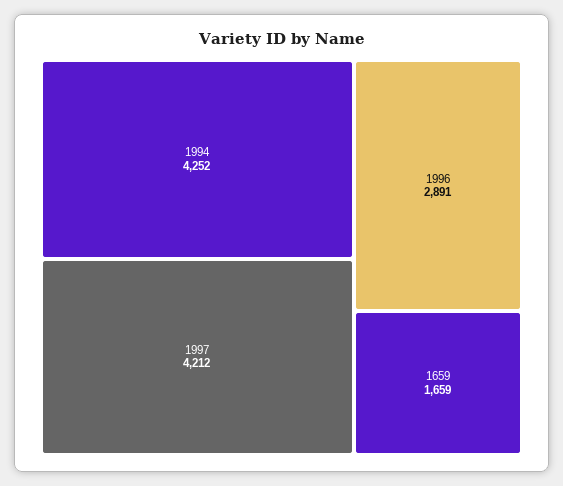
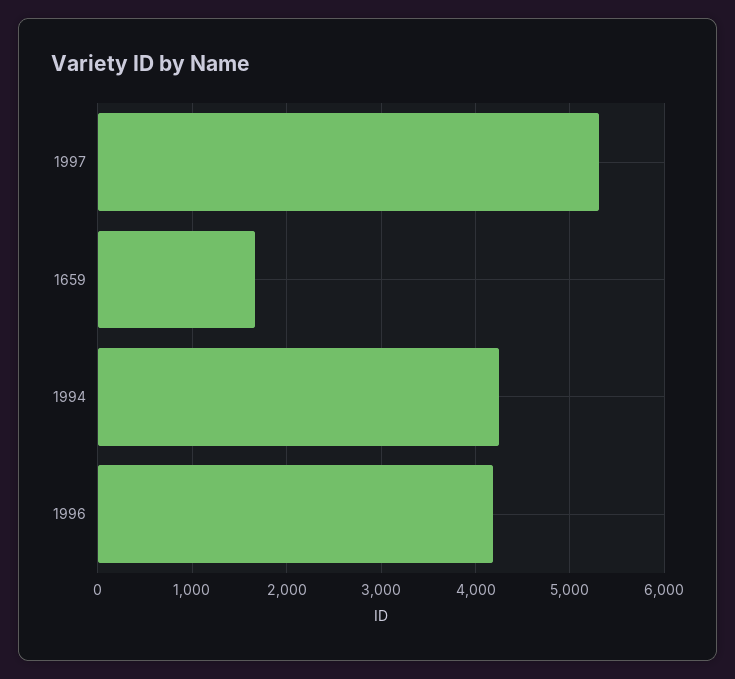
  {
    "1994": 4252,
-   "1997": 4212,
+   "1997": 5300,
-   "1996": 2891,
+   "1996": 4200,
    "1659": 1659
  }

